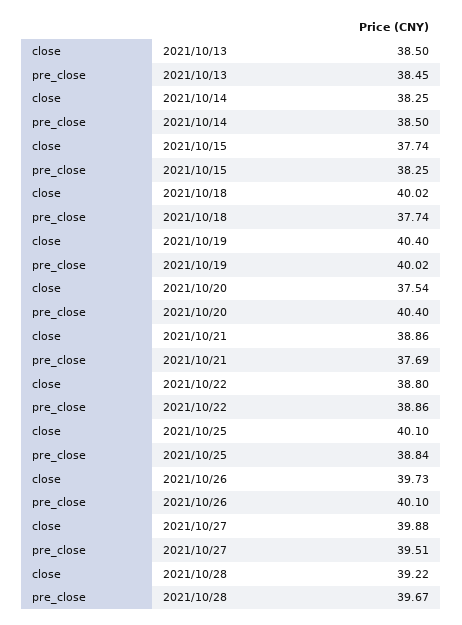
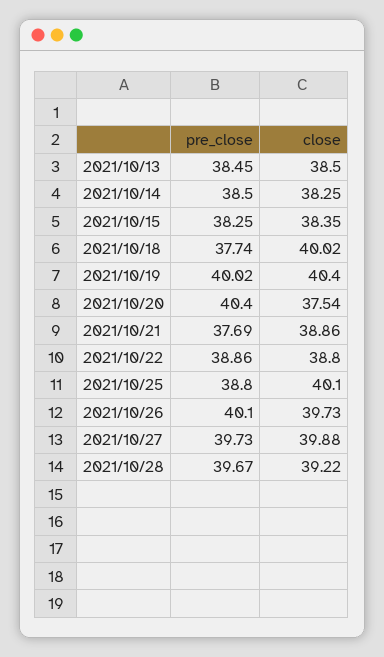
  {
    "close": {
      "2021/10/13": 38.5,
      "2021/10/14": 38.25,
-     "2021/10/15": 37.74,
+     "2021/10/15": 38.35,
      "2021/10/18": 40.02,
      "2021/10/19": 40.4,
      "2021/10/20": 37.54,
      "2021/10/21": 38.86,
      "2021/10/22": 38.8,
      "2021/10/25": 40.1,
      "2021/10/26": 39.73,
      "2021/10/27": 39.88,
      "2021/10/28": 39.22
    },
    "pre_close": {
      "2021/10/13": 38.45,
      "2021/10/14": 38.5,
      "2021/10/15": 38.25,
      "2021/10/18": 37.74,
      "2021/10/19": 40.02,
      "2021/10/20": 40.4,
      "2021/10/21": 37.69,
      "2021/10/22": 38.86,
-     "2021/10/25": 38.84,
+     "2021/10/25": 38.8,
      "2021/10/26": 40.1,
-     "2021/10/27": 39.51,
+     "2021/10/27": 39.73,
      "2021/10/28": 39.67
    }
  }

